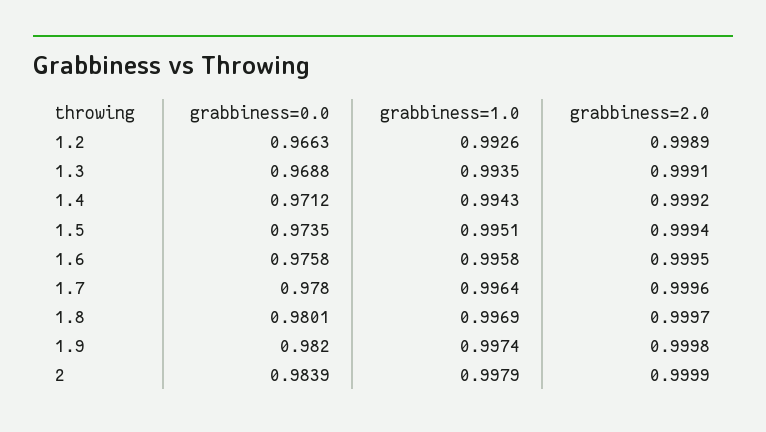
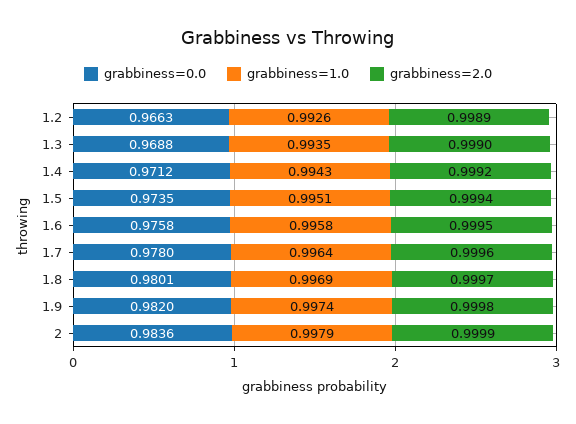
  {
    "grabbiness=0.0": {
      "1.2": 0.9663,
      "1.3": 0.9688,
      "1.4": 0.9712,
      "1.5": 0.9735,
      "1.6": 0.9758,
      "1.7": 0.978,
      "1.8": 0.9801,
      "1.9": 0.982,
-     "2": 0.9839
+     "2": 0.9836
    },
    "grabbiness=1.0": {
      "1.2": 0.9926,
      "1.3": 0.9935,
      "1.4": 0.9943,
      "1.5": 0.9951,
      "1.6": 0.9958,
      "1.7": 0.9964,
      "1.8": 0.9969,
      "1.9": 0.9974,
      "2": 0.9979
    },
    "grabbiness=2.0": {
      "1.2": 0.9989,
-     "1.3": 0.9991,
+     "1.3": 0.999,
      "1.4": 0.9992,
      "1.5": 0.9994,
      "1.6": 0.9995,
      "1.7": 0.9996,
      "1.8": 0.9997,
      "1.9": 0.9998,
      "2": 0.9999
    }
  }

